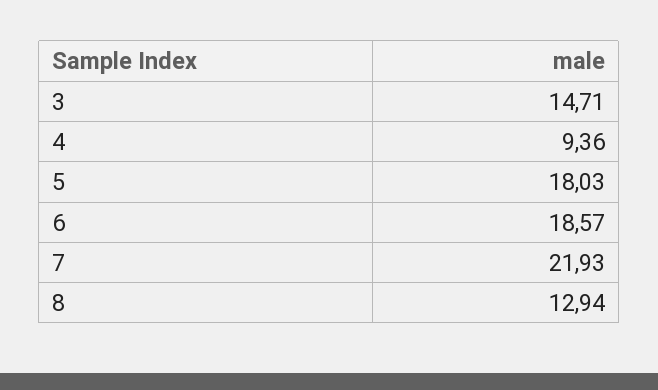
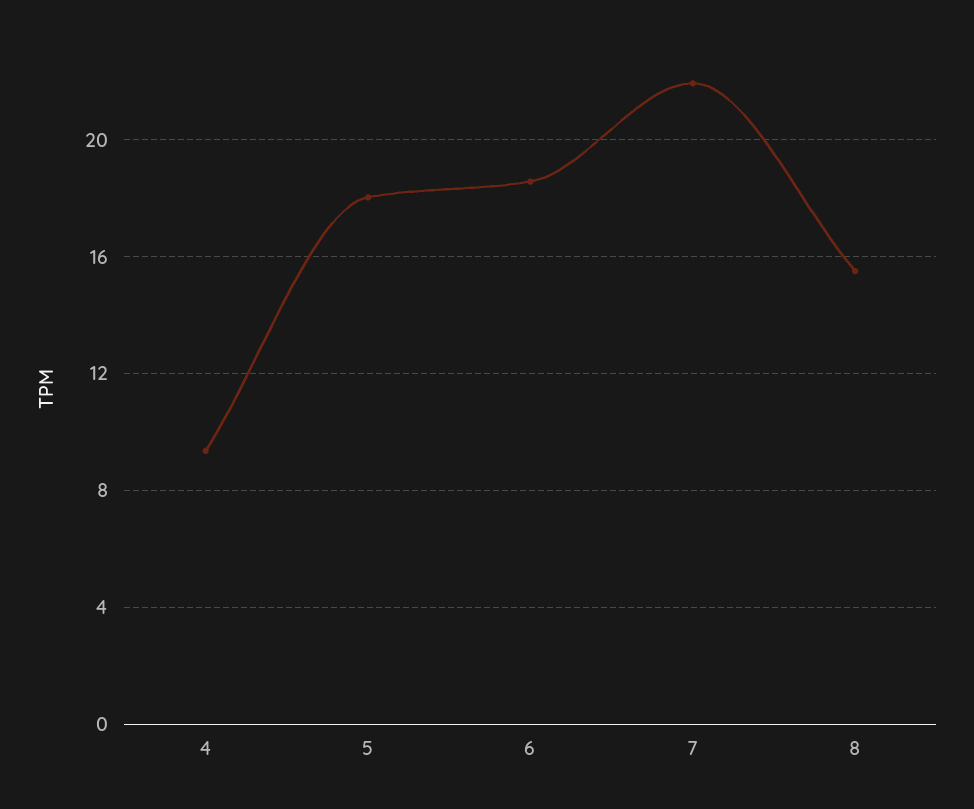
  {
-   "3": 14.71,
    "4": 9.36,
    "5": 18.03,
    "6": 18.57,
    "7": 21.93,
-   "8": 12.94
+   "8": 15.5
  }

